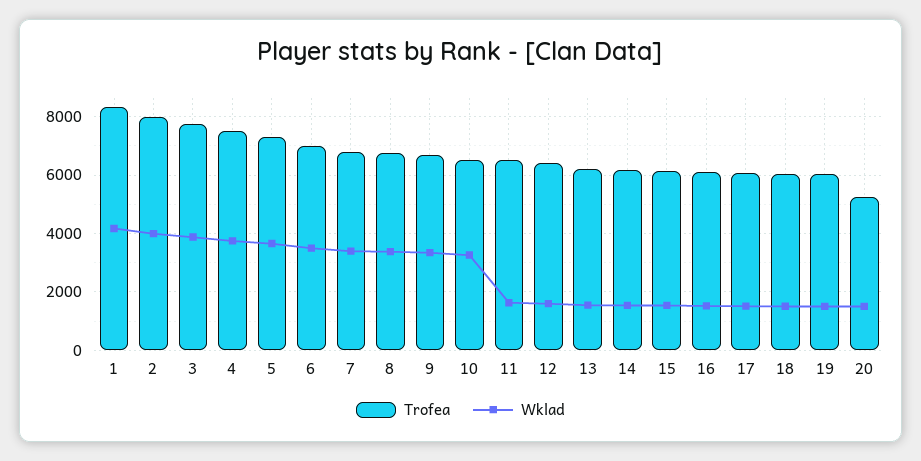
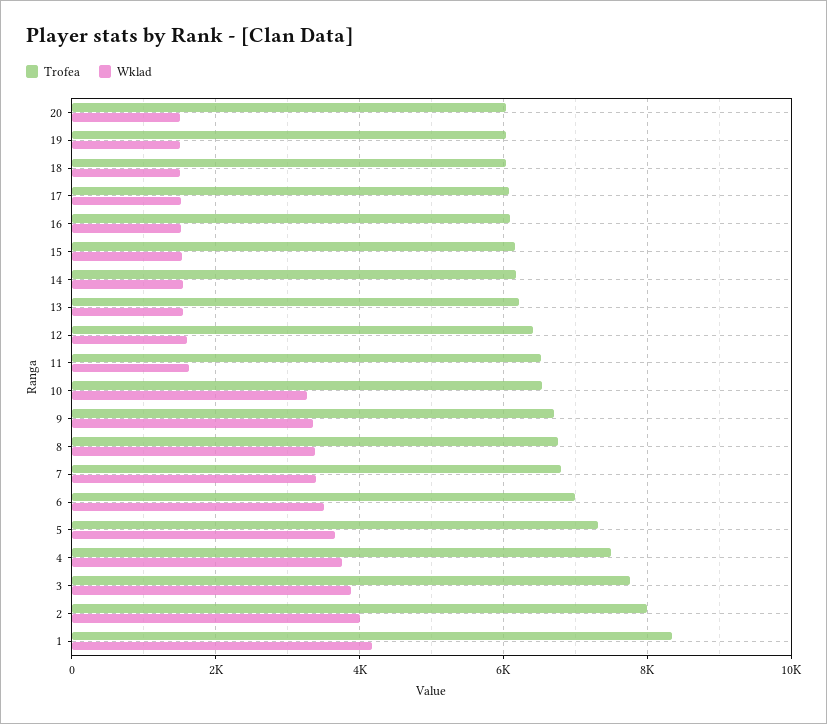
  {
    "Trofea": {
      "1": 8400,
      "2": 8000,
      "3": 7800,
      "4": 7600,
      "5": 7400,
      "6": 7000,
      "7": 6800,
      "8": 6800,
      "9": 6800,
      "10": 6600,
      "11": 6600,
      "12": 6400,
      "13": 6200,
      "14": 6200,
      "15": 6200,
      "16": 6000,
      "17": 6000,
      "18": 6000,
      "19": 6000,
-     "20": 5250
+     "20": 6000
    },
    "Wklad": {
      "1": 4200,
      "2": 4000,
      "3": 3800,
      "4": 3800,
      "5": 3600,
      "6": 3600,
      "7": 3400,
      "8": 3400,
      "9": 3400,
      "10": 3200,
      "11": 1600,
      "12": 1600,
      "13": 1600,
      "14": 1600,
      "15": 1600,
      "16": 1600,
      "17": 1600,
      "18": 1600,
      "19": 1600,
      "20": 1600
    }
  }

